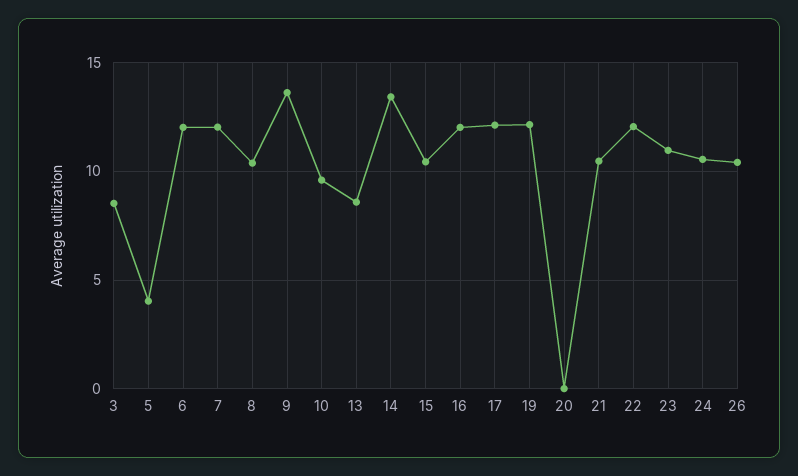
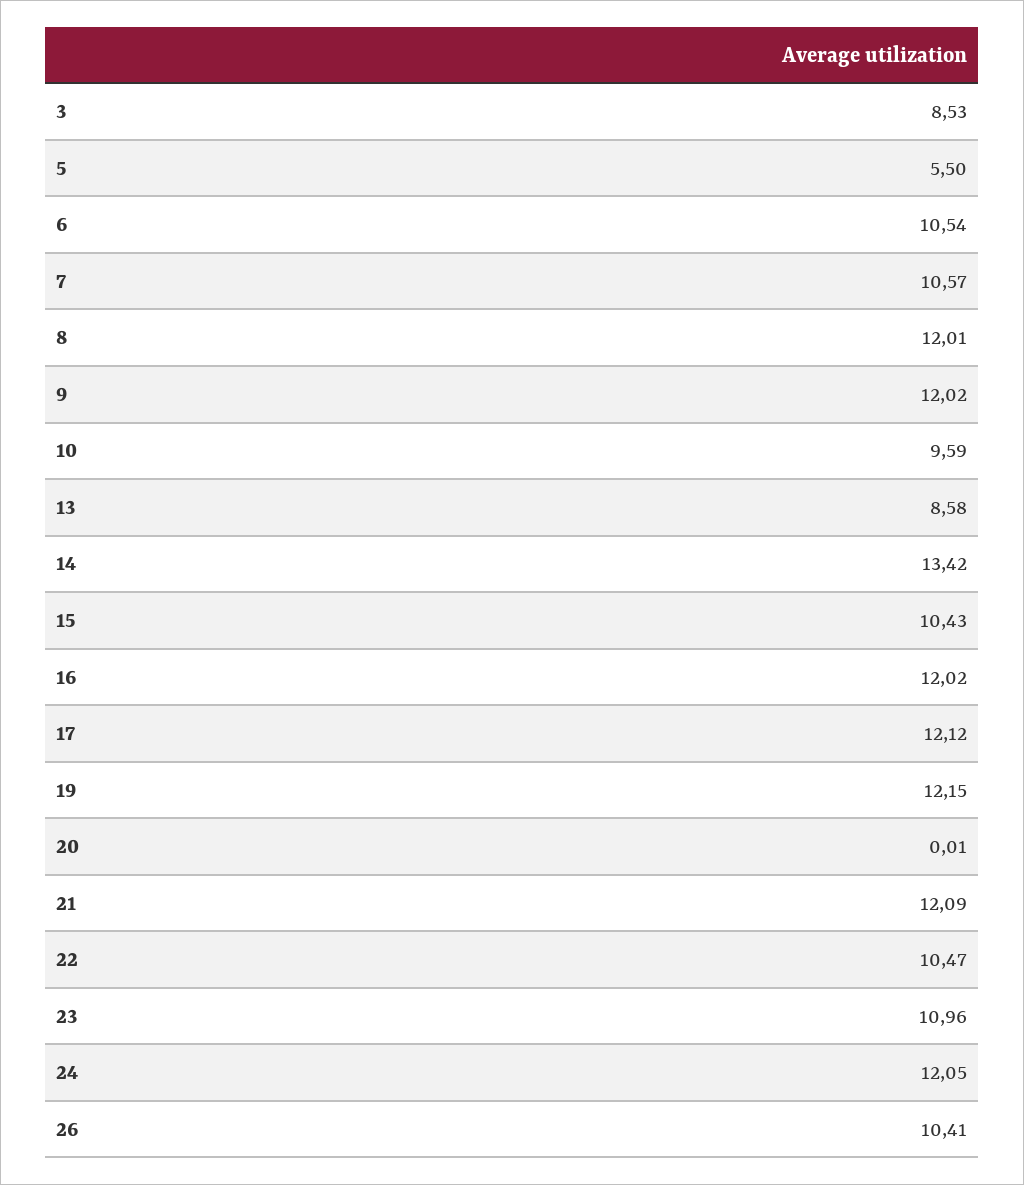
  {
    "3": 8.53,
-   "5": 4,
+   "5": 5.5,
-   "6": 12,
+   "6": 10.54,
-   "7": 12,
+   "7": 10.57,
-   "8": 10.5,
+   "8": 12.01,
-   "9": 13.5,
+   "9": 12.02,
    "10": 9.59,
    "13": 8.58,
    "14": 13.42,
    "15": 10.43,
    "16": 12.02,
    "17": 12.12,
    "19": 12.15,
    "20": 0.01,
-   "21": 10.5,
+   "21": 12.09,
-   "22": 12,
+   "22": 10.47,
    "23": 10.96,
-   "24": 10.5,
+   "24": 12.05,
    "26": 10.41
  }

